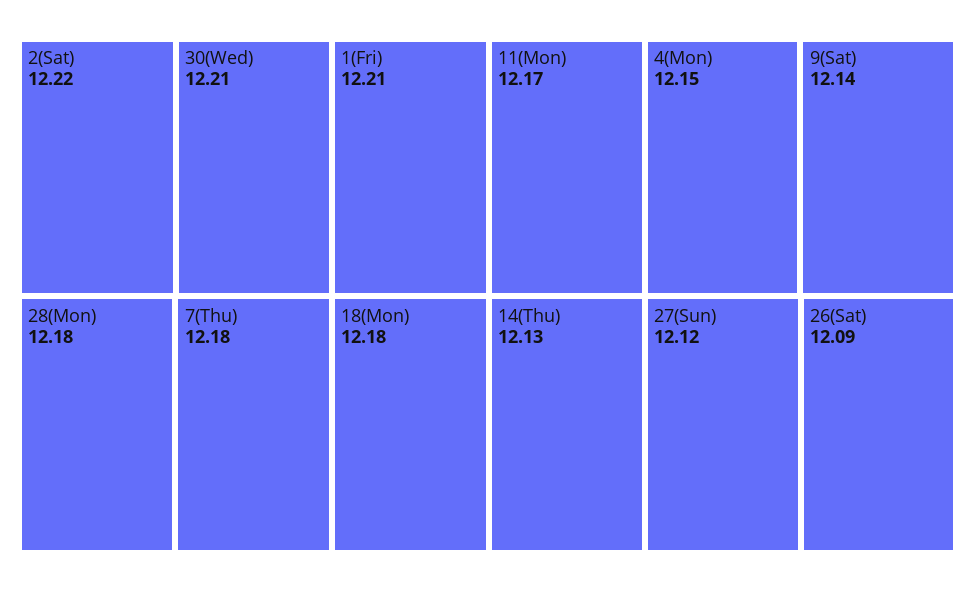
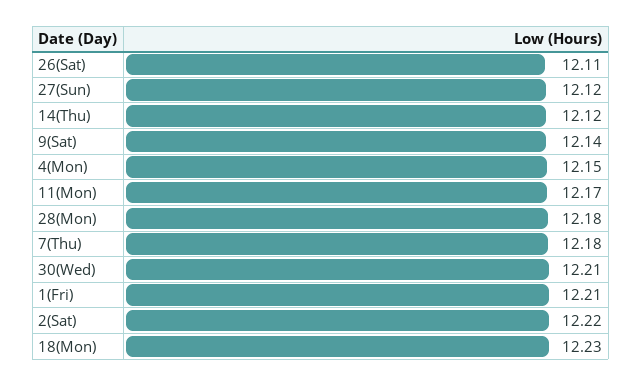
  {
    "2(Sat)": 12.22,
    "30(Wed)": 12.21,
    "1(Fri)": 12.21,
    "28(Mon)": 12.18,
    "7(Thu)": 12.18,
-   "18(Mon)": 12.18,
+   "18(Mon)": 12.23,
    "11(Mon)": 12.17,
    "4(Mon)": 12.15,
    "9(Sat)": 12.14,
-   "14(Thu)": 12.13,
+   "14(Thu)": 12.12,
    "27(Sun)": 12.12,
-   "26(Sat)": 12.09
+   "26(Sat)": 12.11
  }

